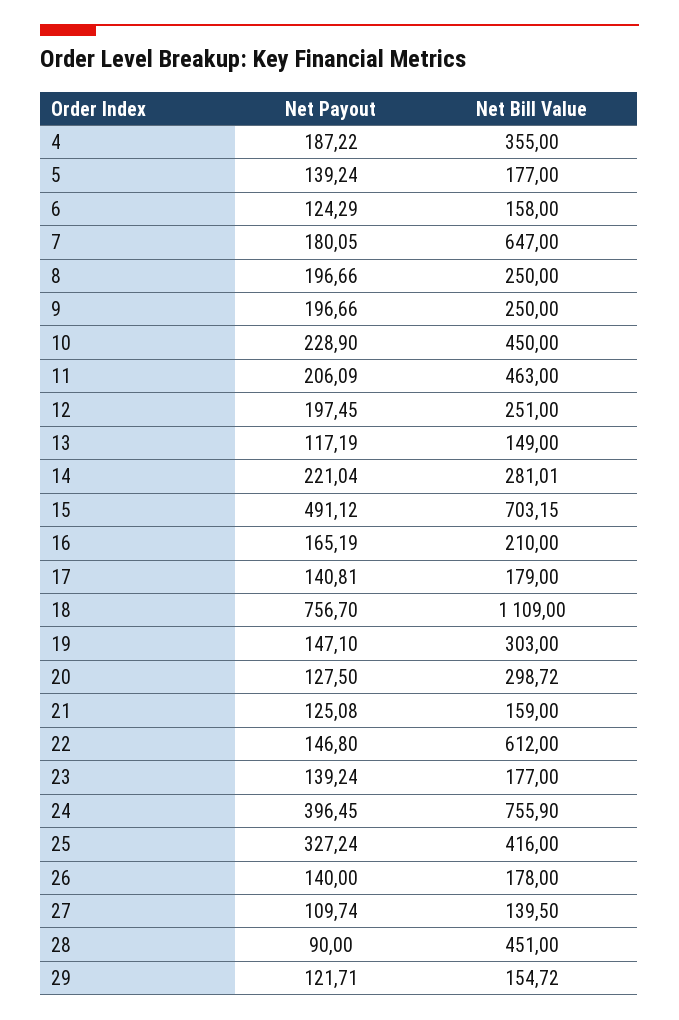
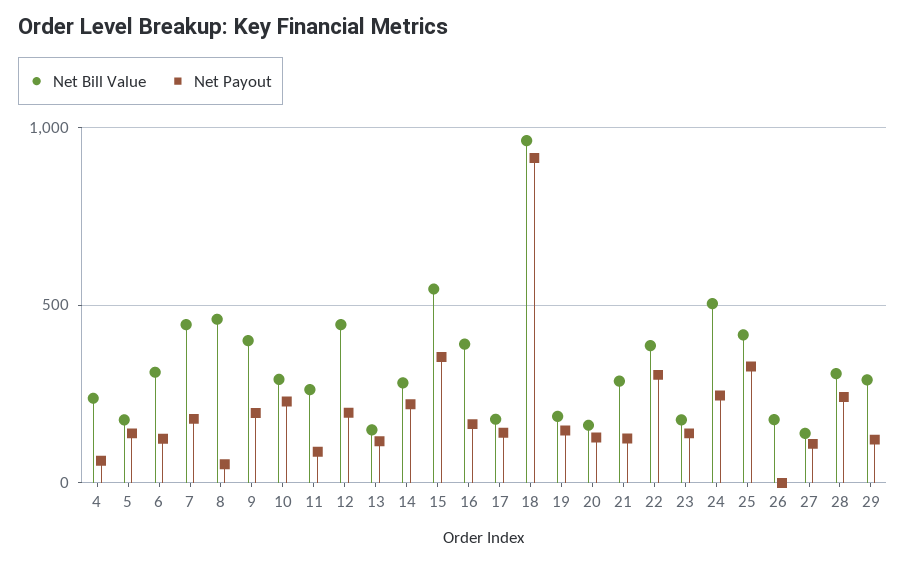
  {
    "Net Payout": {
-     "4": 187.22,
+     "4": 50,
      "5": 139.24,
      "6": 124.29,
      "7": 180.05,
-     "8": 196.66,
+     "8": 50,
      "9": 196.66,
      "10": 228.9,
-     "11": 206.09,
+     "11": 100,
      "12": 197.45,
      "13": 117.19,
      "14": 221.04,
-     "15": 491.12,
+     "15": 350,
      "16": 165.19,
      "17": 140.81,
-     "18": 756.7,
+     "18": 900,
      "19": 147.1,
      "20": 127.5,
      "21": 125.08,
-     "22": 146.8,
+     "22": 300,
      "23": 139.24,
-     "24": 396.45,
+     "24": 250,
      "25": 327.24,
-     "26": 140,
+     "26": 0,
      "27": 109.74,
-     "28": 90,
+     "28": 250,
      "29": 121.71
    },
    "Net Bill Value": {
-     "4": 355,
+     "4": 250,
      "5": 177,
-     "6": 158,
+     "6": 300,
-     "7": 647,
+     "7": 450,
-     "8": 250,
+     "8": 450,
-     "9": 250,
+     "9": 400,
-     "10": 450,
+     "10": 300,
-     "11": 463,
+     "11": 250,
-     "12": 251,
+     "12": 450,
      "13": 149,
      "14": 281.01,
-     "15": 703.15,
+     "15": 550,
-     "16": 210,
+     "16": 400,
      "17": 179,
-     "18": 1109,
+     "18": 950,
-     "19": 303,
+     "19": 200,
-     "20": 298.72,
+     "20": 150,
-     "21": 159,
+     "21": 300,
-     "22": 612,
+     "22": 400,
      "23": 177,
-     "24": 755.9,
+     "24": 500,
      "25": 416,
      "26": 178,
      "27": 139.5,
-     "28": 451,
+     "28": 300,
-     "29": 154.72
+     "29": 300
    }
  }

